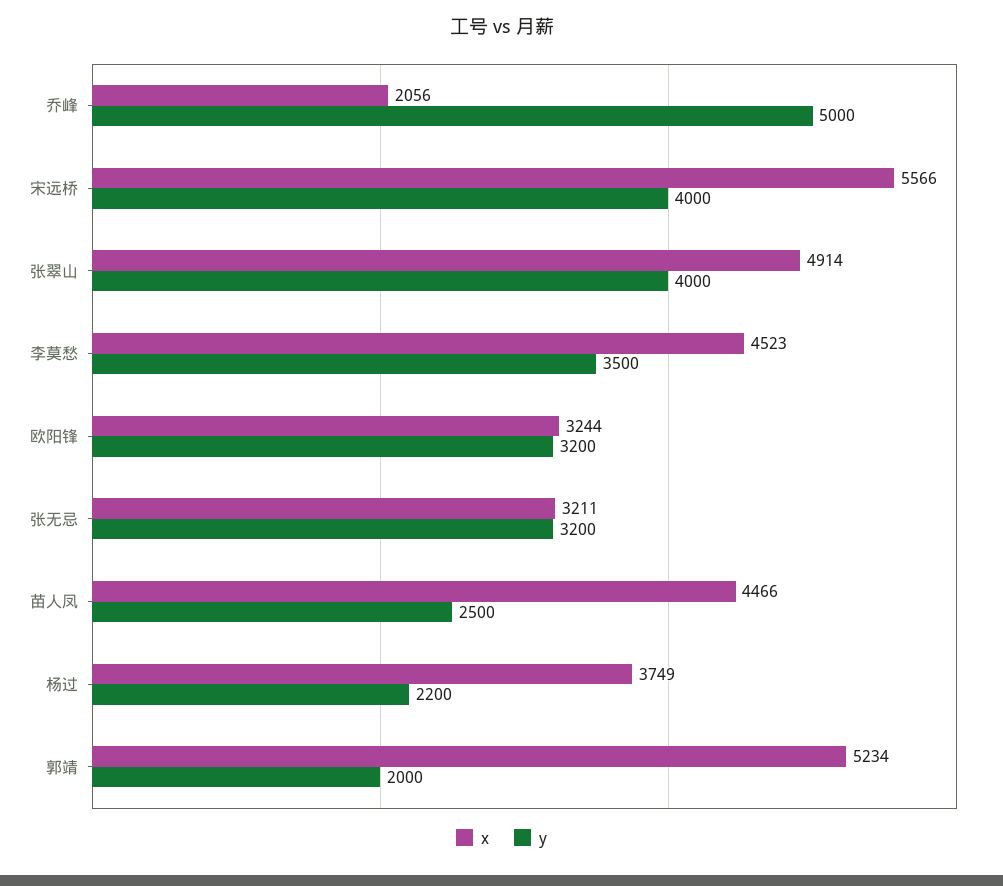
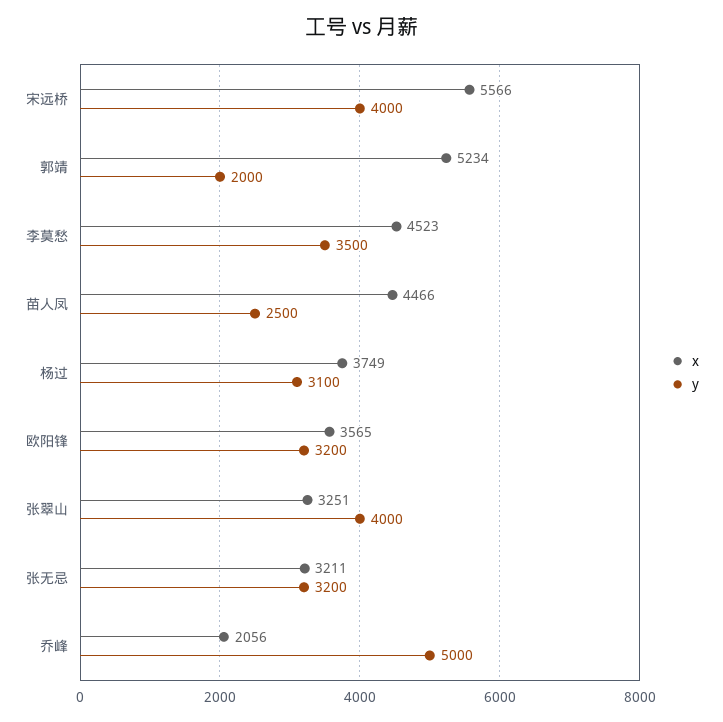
  {
    "x": {
      "乔峰": 2056,
      "宋远桥": 5566,
-     "张翠山": 4914,
+     "张翠山": 3251,
      "李莫愁": 4523,
-     "欧阳锋": 3244,
+     "欧阳锋": 3565,
      "张无忌": 3211,
      "苗人凤": 4466,
      "杨过": 3749,
      "郭靖": 5234
    },
    "y": {
      "乔峰": 5000,
      "宋远桥": 4000,
      "张翠山": 4000,
      "李莫愁": 3500,
      "欧阳锋": 3200,
      "张无忌": 3200,
      "苗人凤": 2500,
-     "杨过": 2200,
+     "杨过": 3100,
      "郭靖": 2000
    }
  }

